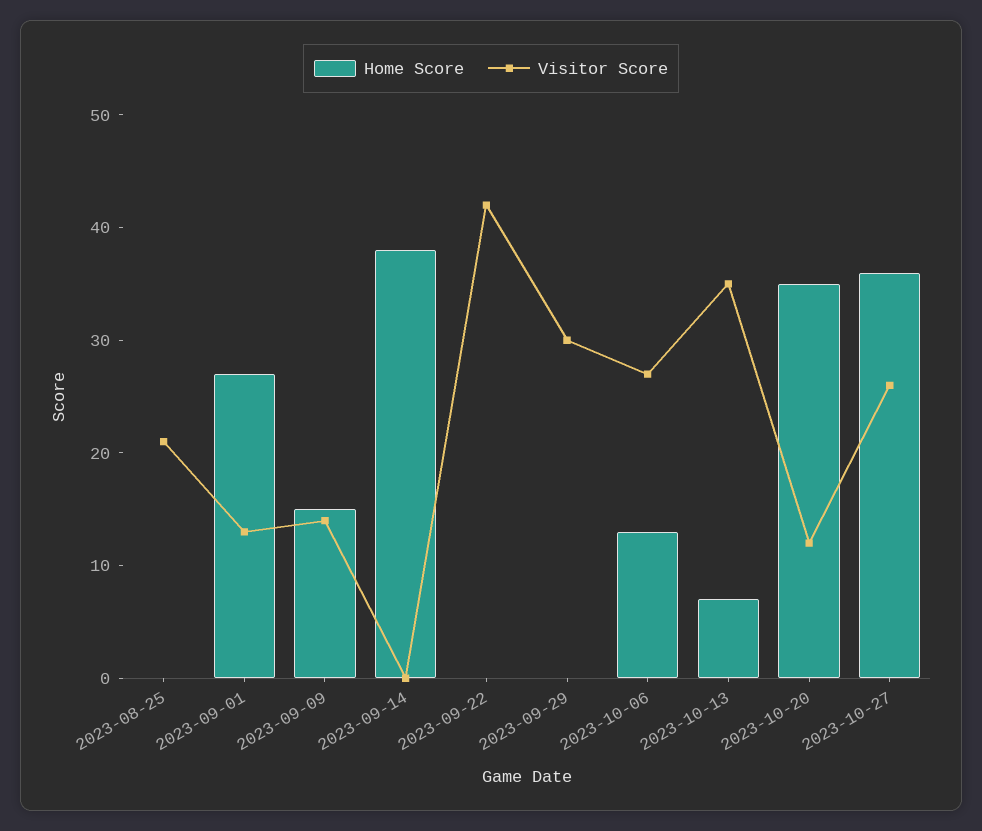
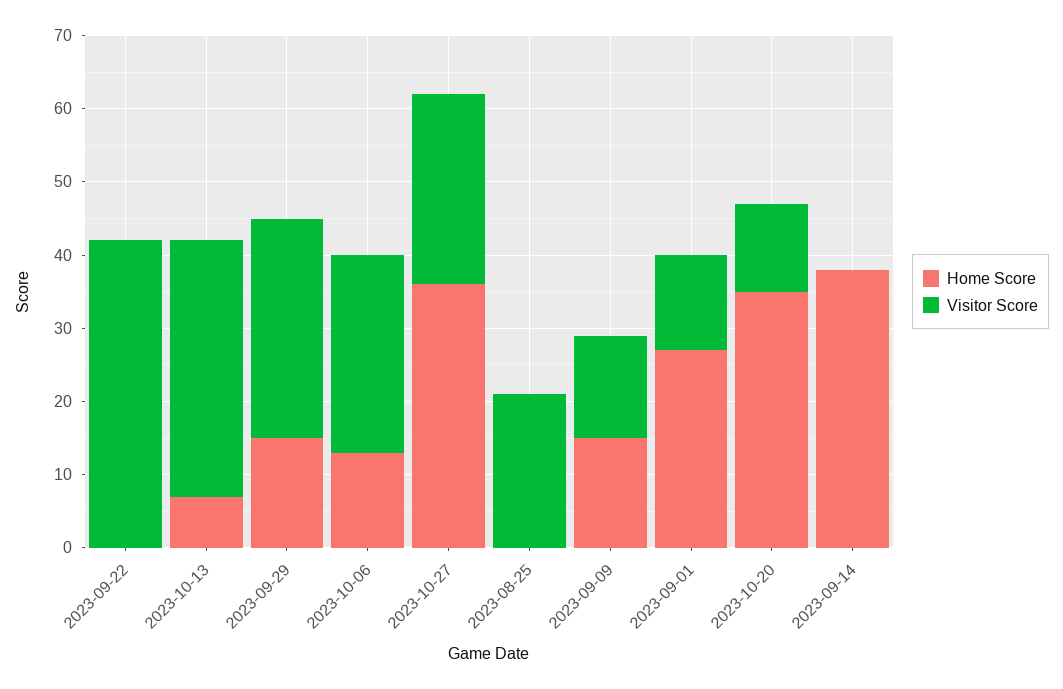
  {
    "Home Score": {
      "2023-08-25": 0,
      "2023-09-01": 27,
      "2023-09-09": 15,
      "2023-09-14": 38,
      "2023-09-22": 0,
-     "2023-09-29": 0,
+     "2023-09-29": 15,
      "2023-10-06": 13,
      "2023-10-13": 7,
      "2023-10-20": 35,
      "2023-10-27": 36
    },
    "Visitor Score": {
      "2023-08-25": 21,
      "2023-09-01": 13,
      "2023-09-09": 14,
      "2023-09-14": 0,
      "2023-09-22": 42,
      "2023-09-29": 30,
      "2023-10-06": 27,
      "2023-10-13": 35,
      "2023-10-20": 12,
      "2023-10-27": 26
    }
  }

